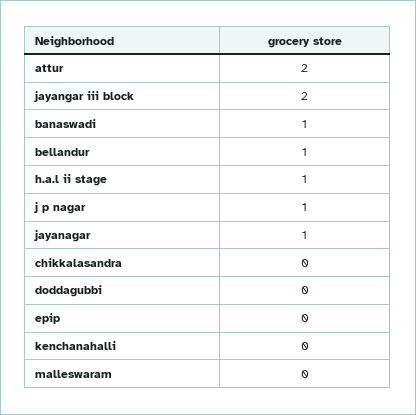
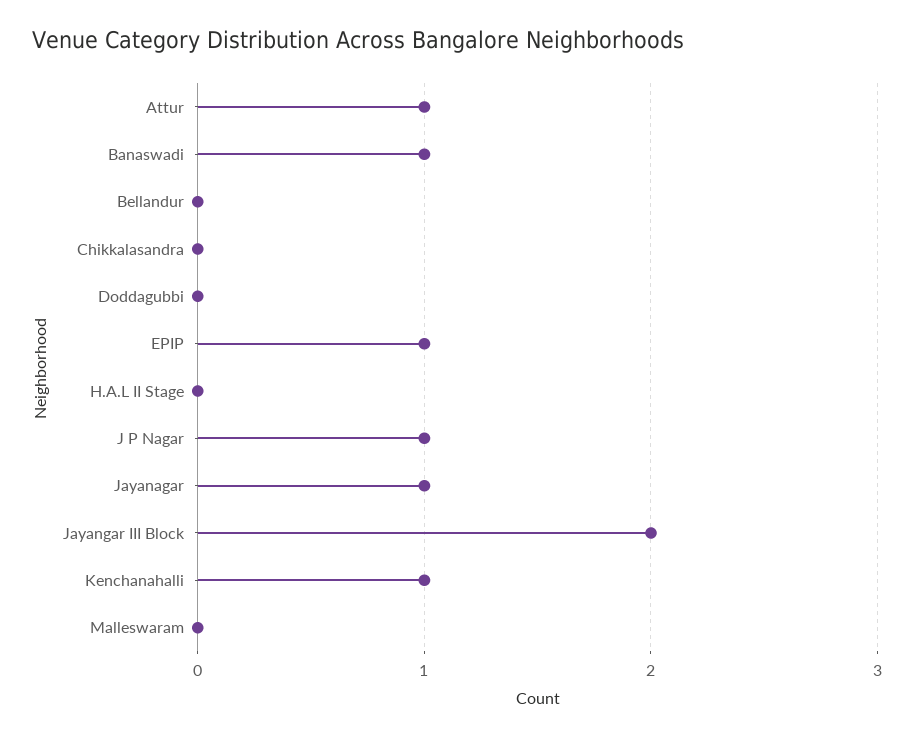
  {
-   "attur": 2,
+   "attur": 1,
    "jayangar iii block": 2,
    "banaswadi": 1,
-   "bellandur": 1,
+   "bellandur": 0,
-   "h.a.l ii stage": 1,
+   "h.a.l ii stage": 0,
    "j p nagar": 1,
    "jayanagar": 1,
    "chikkalasandra": 0,
    "doddagubbi": 0,
-   "epip": 0,
+   "epip": 1,
-   "kenchanahalli": 0,
+   "kenchanahalli": 1,
    "malleswaram": 0
  }

